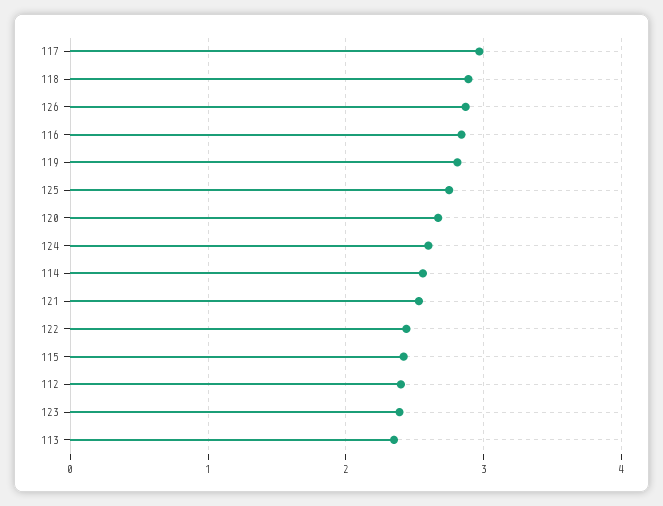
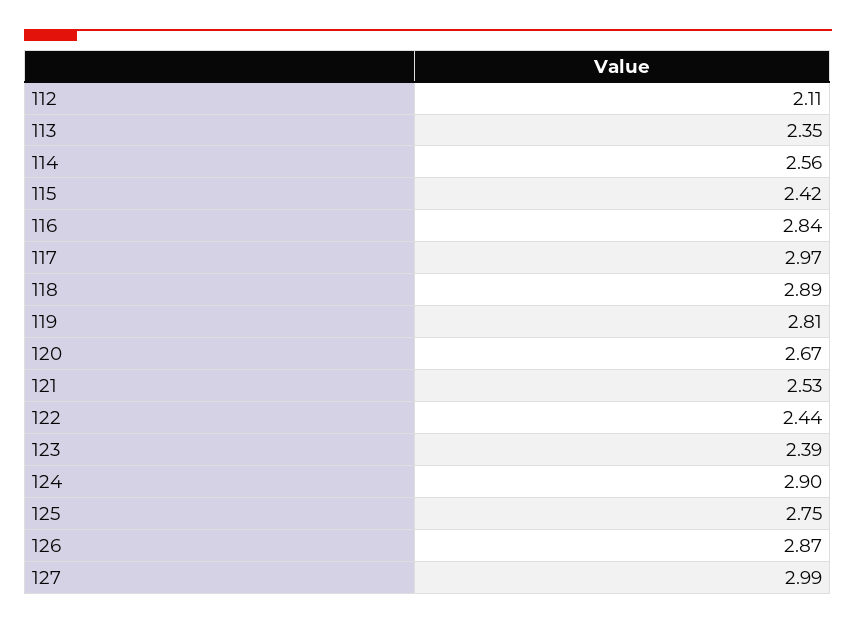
  {
    "117": 2.97,
    "118": 2.89,
    "126": 2.87,
    "116": 2.84,
    "119": 2.81,
    "125": 2.75,
    "120": 2.67,
-   "124": 2.6,
+   "124": 2.9,
    "114": 2.56,
    "121": 2.53,
    "122": 2.44,
    "115": 2.42,
-   "112": 2.4,
+   "112": 2.11,
    "123": 2.39,
-   "113": 2.35
+   "113": 2.35,
+   "127": 2.99
  }

